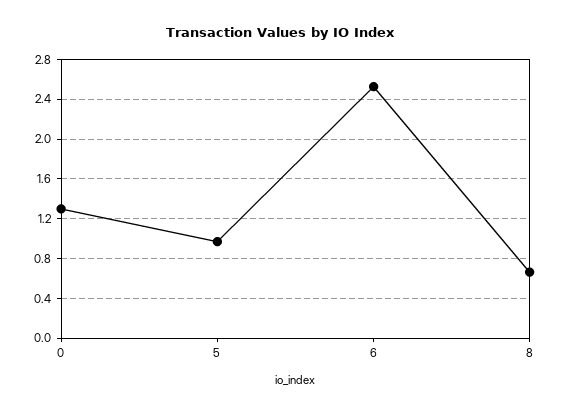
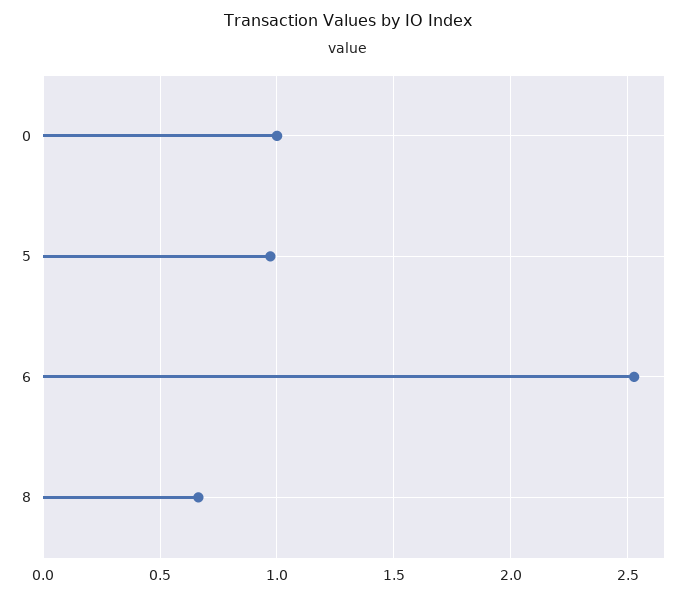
  {
-   "0": 1.3,
+   "0": 1,
    "5": 0.95,
    "6": 2.55,
    "8": 0.65
  }

